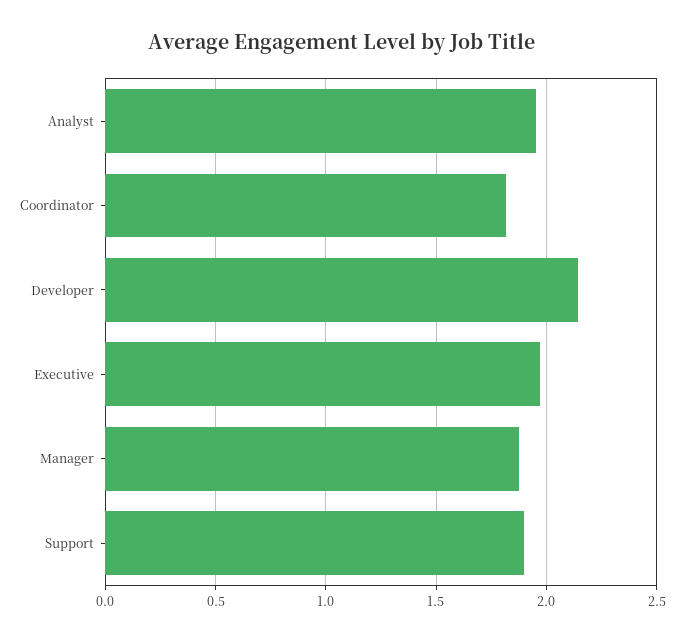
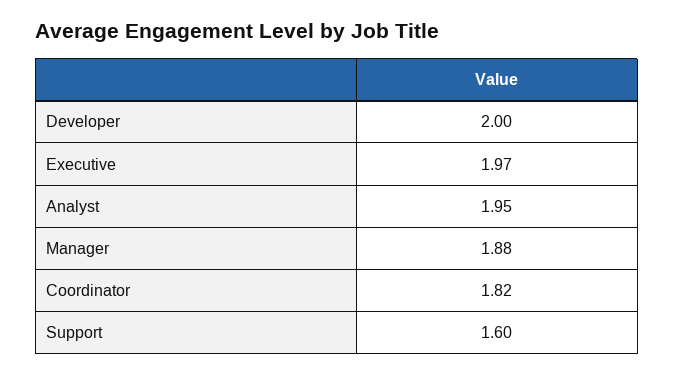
  {
    "Analyst": 1.95,
    "Coordinator": 1.82,
-   "Developer": 2.15,
+   "Developer": 2,
    "Executive": 1.97,
    "Manager": 1.88,
-   "Support": 1.9
+   "Support": 1.6
  }

